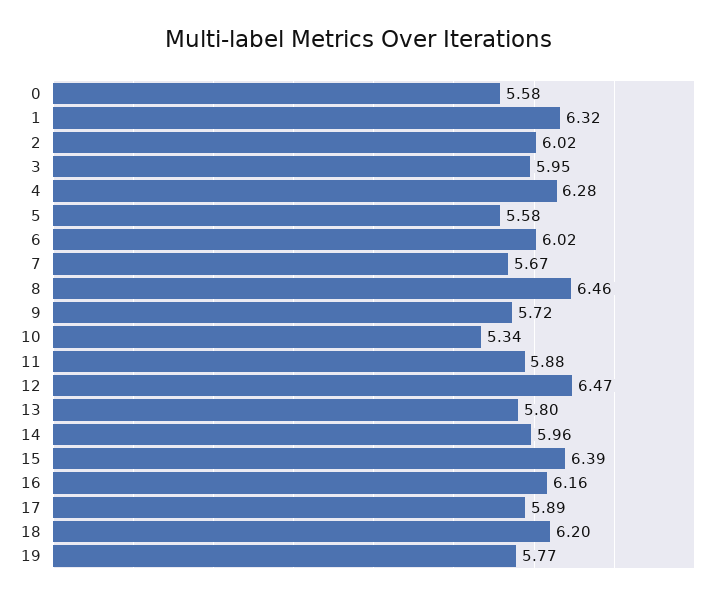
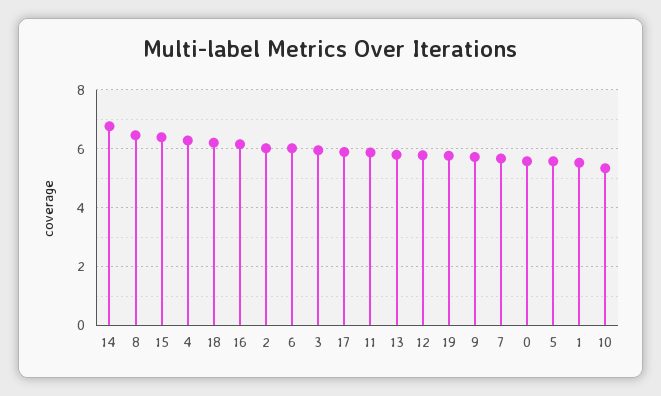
  {
    "0": 5.58,
-   "1": 6.32,
+   "1": 5.5,
    "2": 6.02,
    "3": 5.95,
    "4": 6.28,
    "5": 5.58,
    "6": 6.02,
    "7": 5.67,
    "8": 6.46,
    "9": 5.72,
    "10": 5.34,
    "11": 5.88,
-   "12": 6.47,
+   "12": 5.75,
    "13": 5.8,
-   "14": 5.96,
+   "14": 6.75,
    "15": 6.39,
    "16": 6.16,
    "17": 5.89,
    "18": 6.2,
    "19": 5.77
  }

